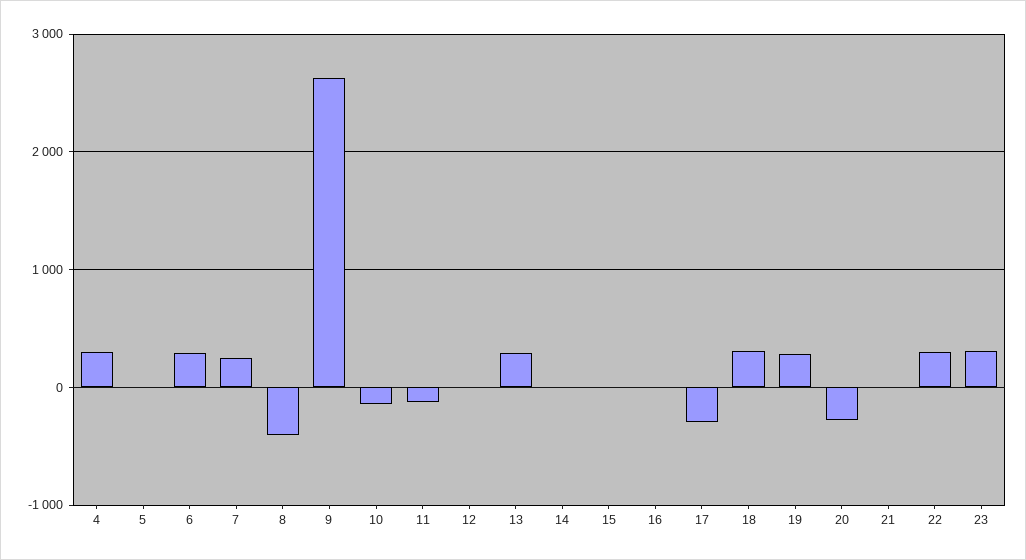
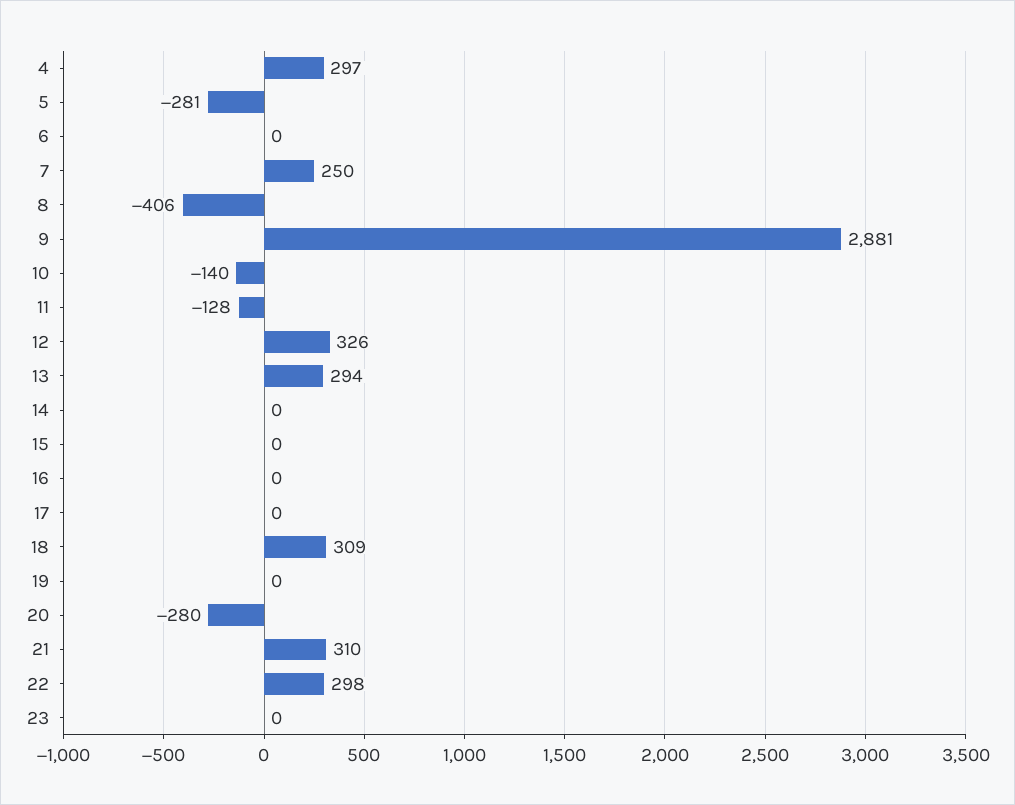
  {
    "4": 297,
-   "5": 0,
+   "5": -281,
-   "6": 300,
+   "6": 0,
    "7": 250,
    "8": -406,
-   "9": 2600,
+   "9": 2881,
    "10": -140,
    "11": -128,
-   "12": 0,
+   "12": 326,
    "13": 294,
    "14": 0,
    "15": 0,
    "16": 0,
-   "17": -300,
+   "17": 0,
    "18": 309,
-   "19": 300,
+   "19": 0,
    "20": -280,
-   "21": 0,
+   "21": 310,
    "22": 298,
-   "23": 300
+   "23": 0
  }

